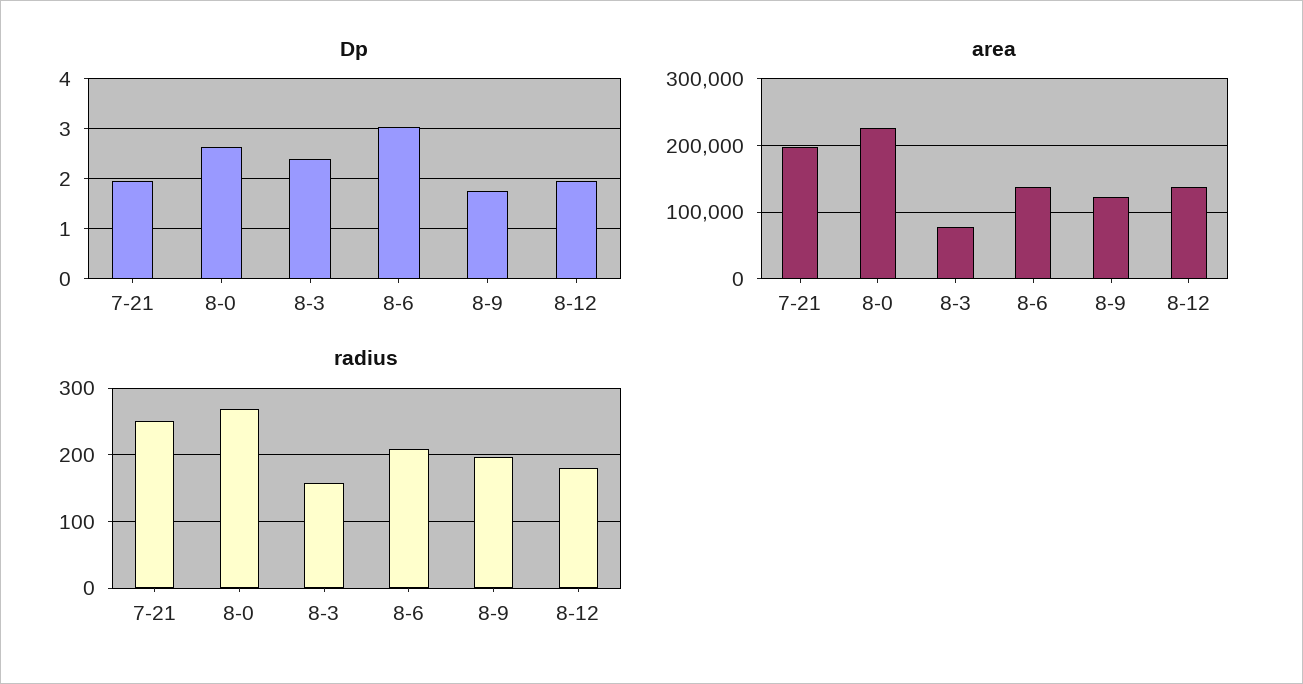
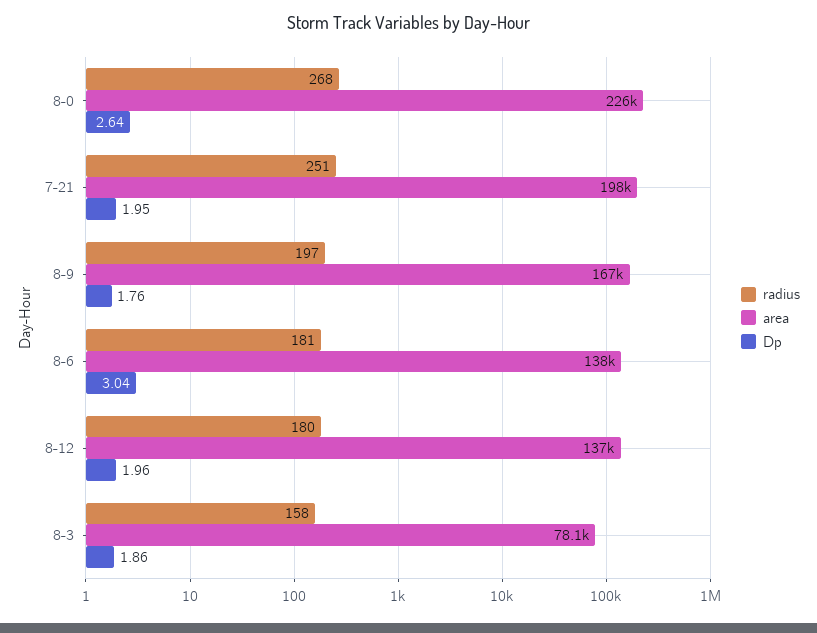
  {
    "Dp": {
      "7-21": 1.95,
      "8-0": 2.64,
-     "8-3": 2.4,
+     "8-3": 1.86,
      "8-6": 3.04,
      "8-9": 1.76,
      "8-12": 1.96
    },
    "area": {
      "7-21": 198000,
      "8-0": 226000,
      "8-3": 78100,
      "8-6": 138000,
-     "8-9": 120000,
+     "8-9": 167000,
      "8-12": 137000
    },
    "radius": {
      "7-21": 251,
      "8-0": 268,
      "8-3": 158,
-     "8-6": 210,
+     "8-6": 181,
      "8-9": 197,
      "8-12": 180
    }
  }

